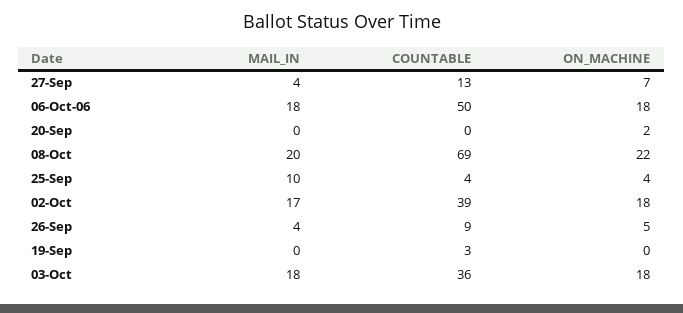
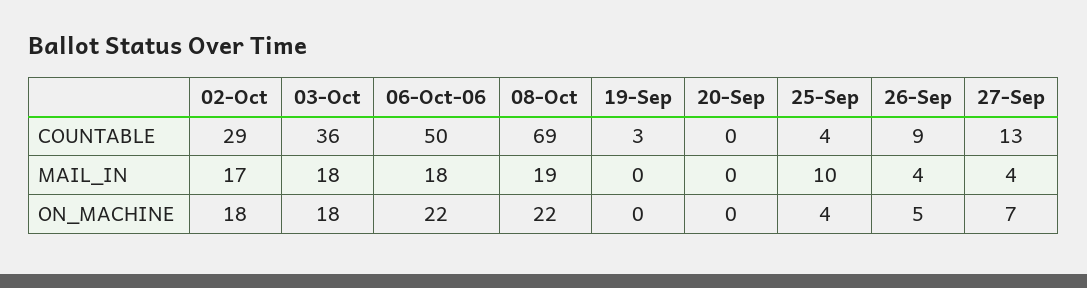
  {
    "MAIL_IN": {
      "27-Sep": 4,
      "06-Oct-06": 18,
      "20-Sep": 0,
-     "08-Oct": 20,
+     "08-Oct": 19,
      "25-Sep": 10,
      "02-Oct": 17,
      "26-Sep": 4,
      "19-Sep": 0,
      "03-Oct": 18
    },
    "COUNTABLE": {
      "27-Sep": 13,
      "06-Oct-06": 50,
      "20-Sep": 0,
      "08-Oct": 69,
      "25-Sep": 4,
-     "02-Oct": 39,
+     "02-Oct": 29,
      "26-Sep": 9,
      "19-Sep": 3,
      "03-Oct": 36
    },
    "ON_MACHINE": {
      "27-Sep": 7,
-     "06-Oct-06": 18,
+     "06-Oct-06": 22,
-     "20-Sep": 2,
+     "20-Sep": 0,
      "08-Oct": 22,
      "25-Sep": 4,
      "02-Oct": 18,
      "26-Sep": 5,
      "19-Sep": 0,
      "03-Oct": 18
    }
  }

